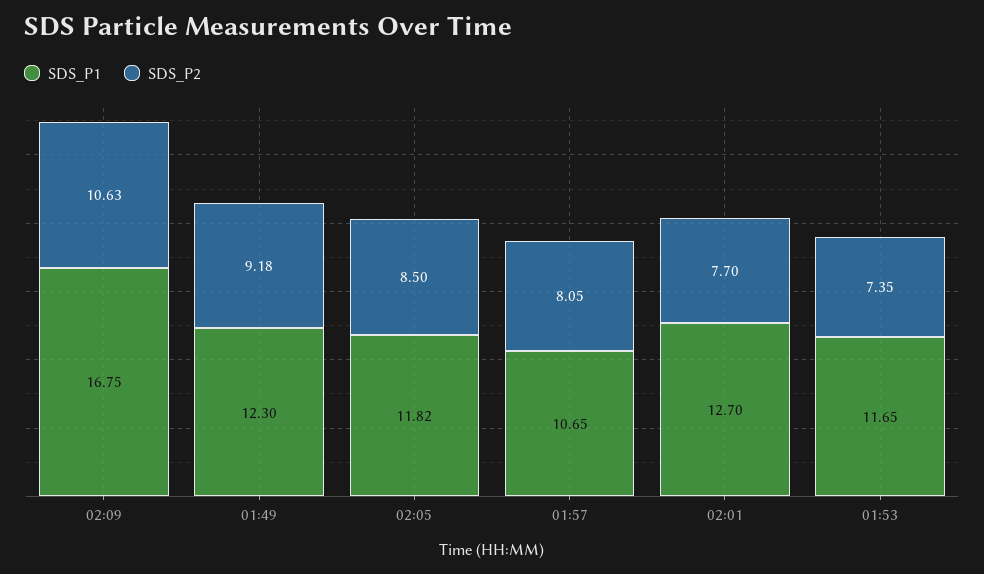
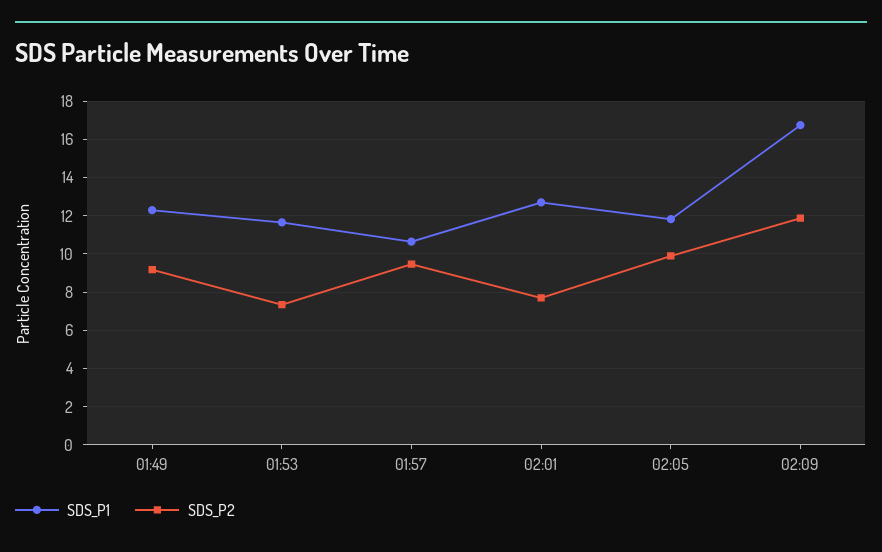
  {
    "SDS_P1": {
      "02:09": 16.75,
      "01:49": 12.3,
      "02:05": 11.82,
      "01:57": 10.65,
      "02:01": 12.7,
      "01:53": 11.65
    },
    "SDS_P2": {
-     "02:09": 10.63,
+     "02:09": 12,
      "01:49": 9.18,
-     "02:05": 8.5,
+     "02:05": 10,
-     "01:57": 8.05,
+     "01:57": 9.5,
      "02:01": 7.7,
      "01:53": 7.35
    }
  }

